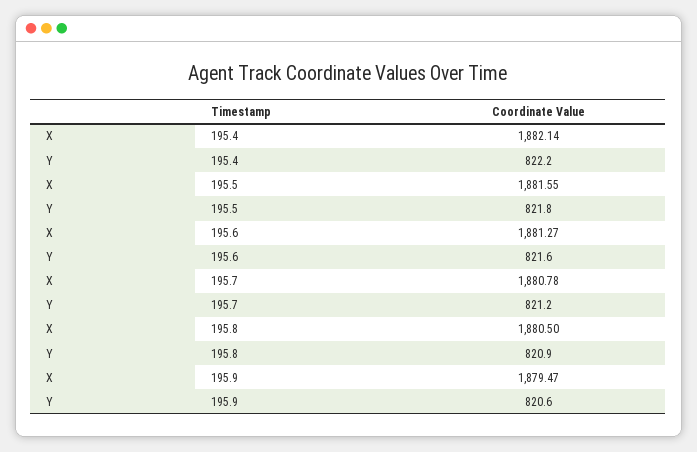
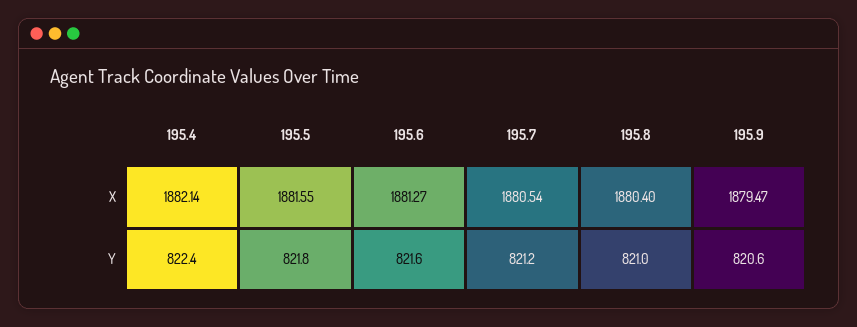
  {
    "X": {
      "195.4": 1882.14,
      "195.5": 1881.55,
      "195.6": 1881.27,
-     "195.7": 1880.78,
+     "195.7": 1880.54,
-     "195.8": 1880.5,
+     "195.8": 1880.4,
      "195.9": 1879.47
    },
    "Y": {
-     "195.4": 822.2,
+     "195.4": 822.4,
      "195.5": 821.8,
      "195.6": 821.6,
      "195.7": 821.2,
-     "195.8": 820.9,
+     "195.8": 821,
      "195.9": 820.6
    }
  }

